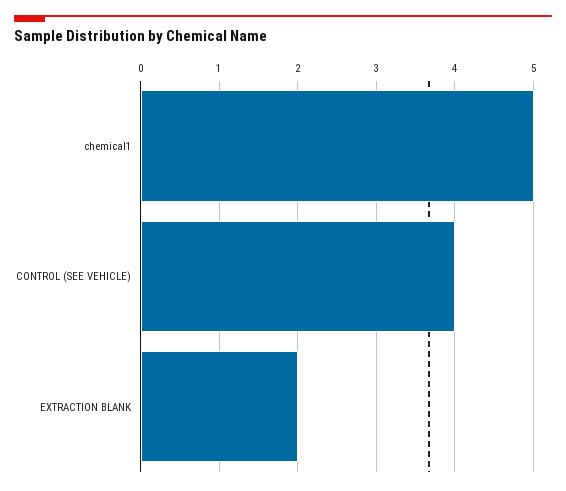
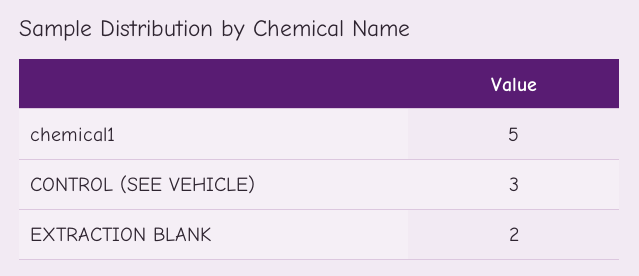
  {
    "chemical1": 5,
-   "CONTROL (SEE VEHICLE)": 4,
+   "CONTROL (SEE VEHICLE)": 3,
    "EXTRACTION BLANK": 2
  }

